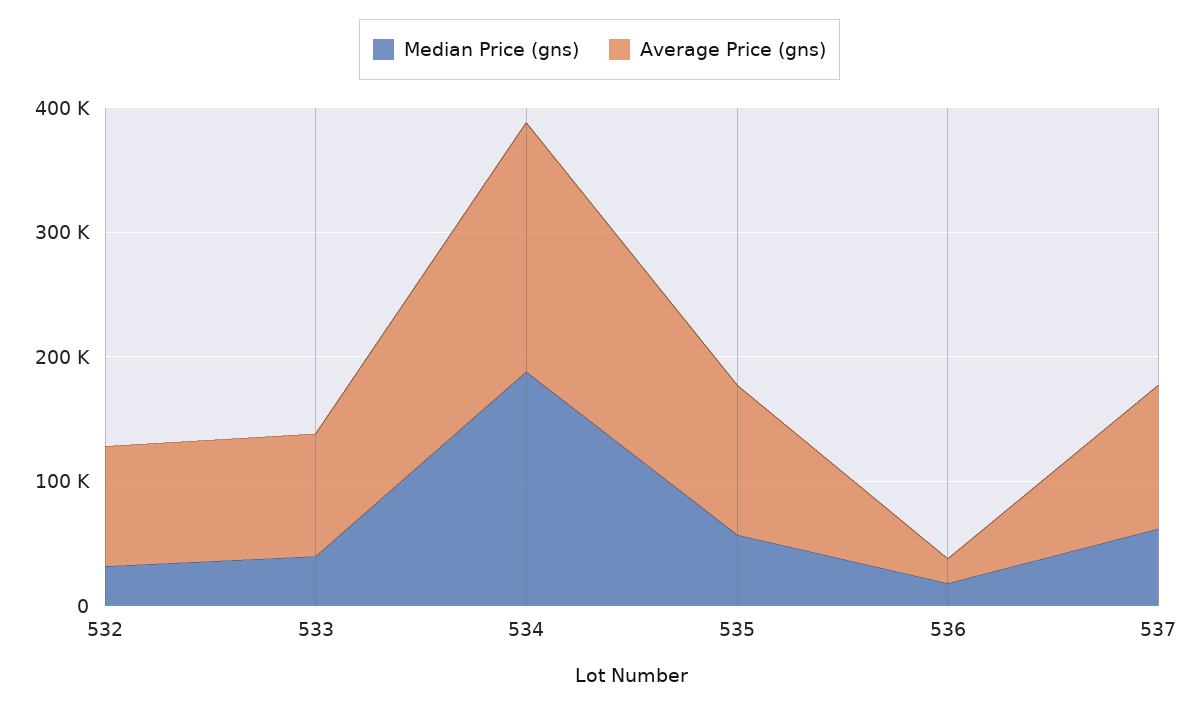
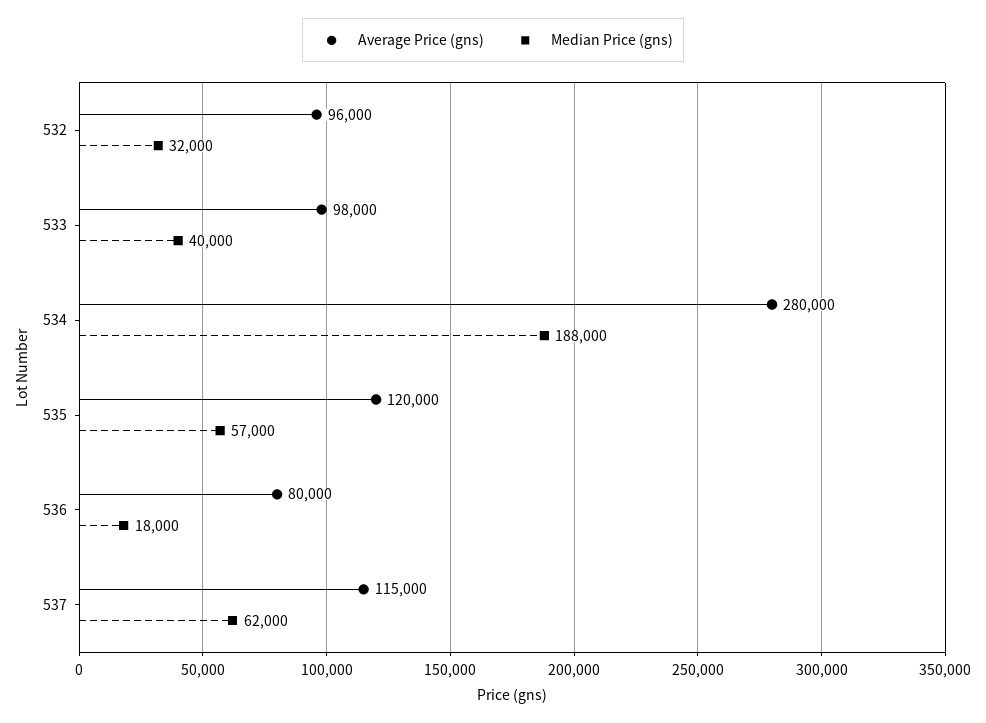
  {
    "Median Price (gns)": {
      "532": 32000,
      "533": 40000,
      "534": 188000,
      "535": 57000,
      "536": 18000,
      "537": 62000
    },
    "Average Price (gns)": {
      "532": 96000,
      "533": 98000,
-     "534": 200000,
+     "534": 280000,
      "535": 120000,
-     "536": 20000,
+     "536": 80000,
      "537": 115000
    }
  }

